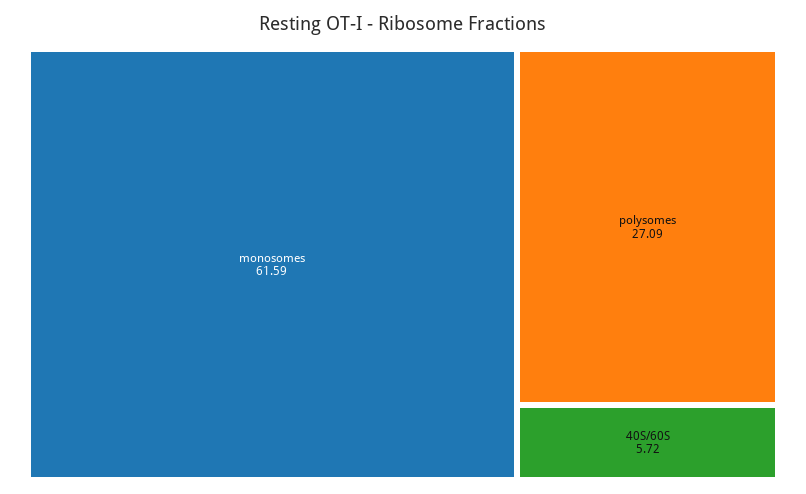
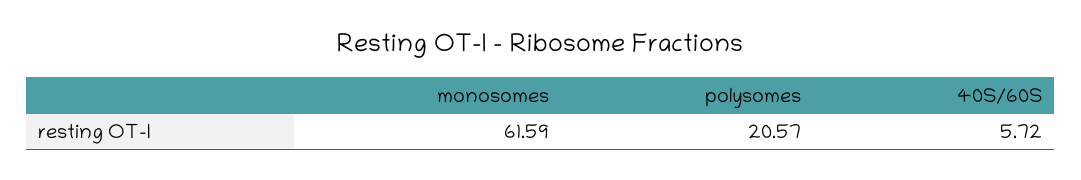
  {
    "monosomes": 61.59,
-   "polysomes": 27.09,
+   "polysomes": 20.57,
    "40S/60S": 5.72
  }

